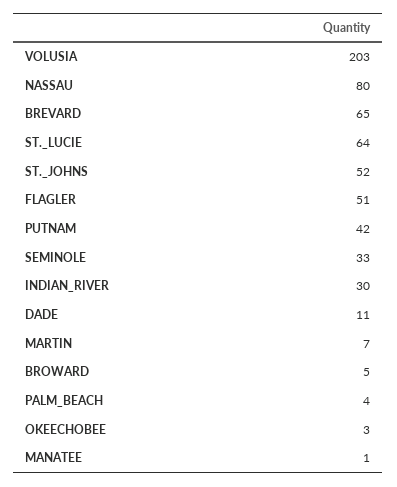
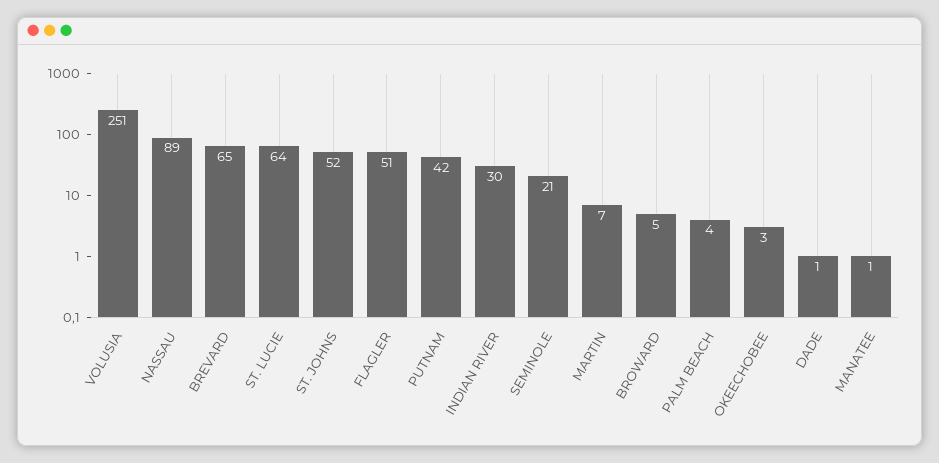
  {
-   "VOLUSIA": 203,
+   "VOLUSIA": 251,
-   "NASSAU": 80,
+   "NASSAU": 89,
    "BREVARD": 65,
    "ST._LUCIE": 64,
    "ST._JOHNS": 52,
    "FLAGLER": 51,
    "PUTNAM": 42,
-   "SEMINOLE": 33,
+   "SEMINOLE": 21,
    "INDIAN_RIVER": 30,
-   "DADE": 11,
+   "DADE": 1,
    "MARTIN": 7,
    "BROWARD": 5,
    "PALM_BEACH": 4,
    "OKEECHOBEE": 3,
    "MANATEE": 1
  }

